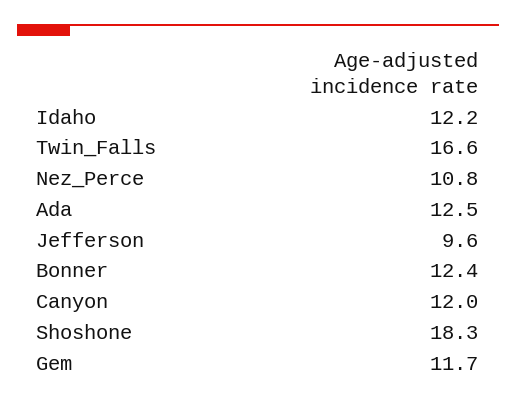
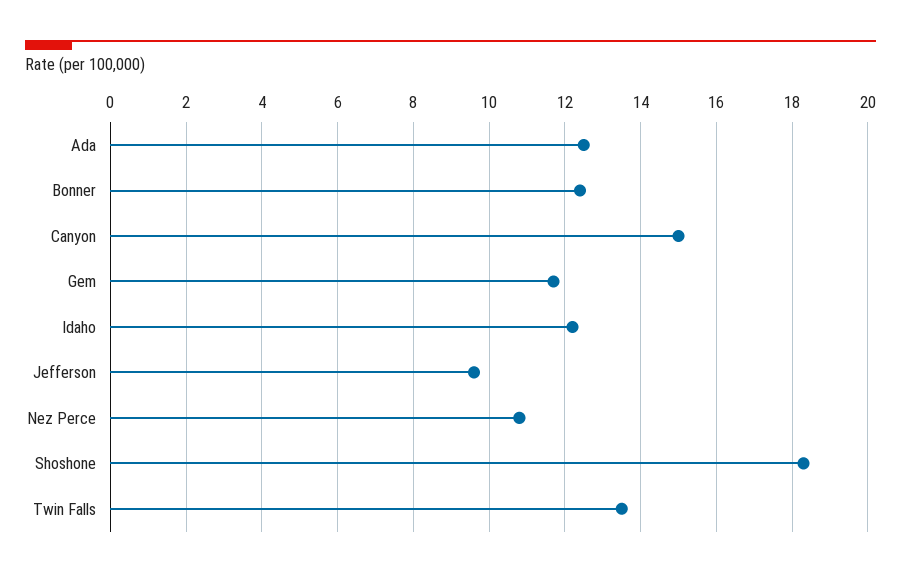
  {
    "Idaho": 12.2,
-   "Twin_Falls": 16.6,
+   "Twin_Falls": 13.5,
    "Nez_Perce": 10.8,
    "Ada": 12.5,
    "Jefferson": 9.6,
    "Bonner": 12.4,
-   "Canyon": 12,
+   "Canyon": 15,
    "Shoshone": 18.3,
    "Gem": 11.7
  }

